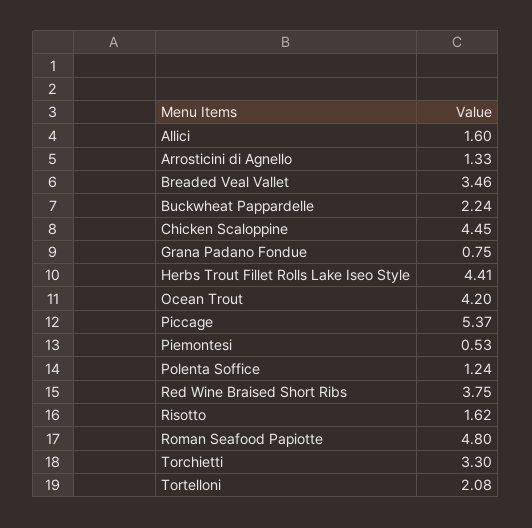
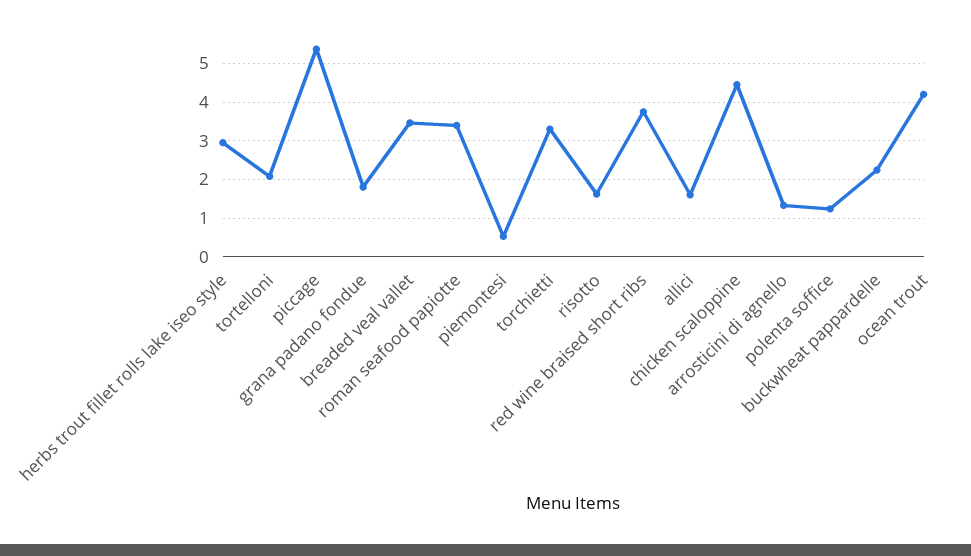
  {
    "Allici": 1.6,
    "Arrosticini di Agnello": 1.33,
    "Breaded Veal Vallet": 3.46,
    "Buckwheat Pappardelle": 2.24,
    "Chicken Scaloppine": 4.45,
-   "Grana Padano Fondue": 0.75,
+   "Grana Padano Fondue": 1.8,
-   "Herbs Trout Fillet Rolls Lake Iseo Style": 4.41,
+   "Herbs Trout Fillet Rolls Lake Iseo Style": 3,
    "Ocean Trout": 4.2,
    "Piccage": 5.37,
    "Piemontesi": 0.53,
    "Polenta Soffice": 1.24,
    "Red Wine Braised Short Ribs": 3.75,
    "Risotto": 1.62,
-   "Roman Seafood Papiotte": 4.8,
+   "Roman Seafood Papiotte": 3.4,
    "Torchietti": 3.3,
    "Tortelloni": 2.08
  }

